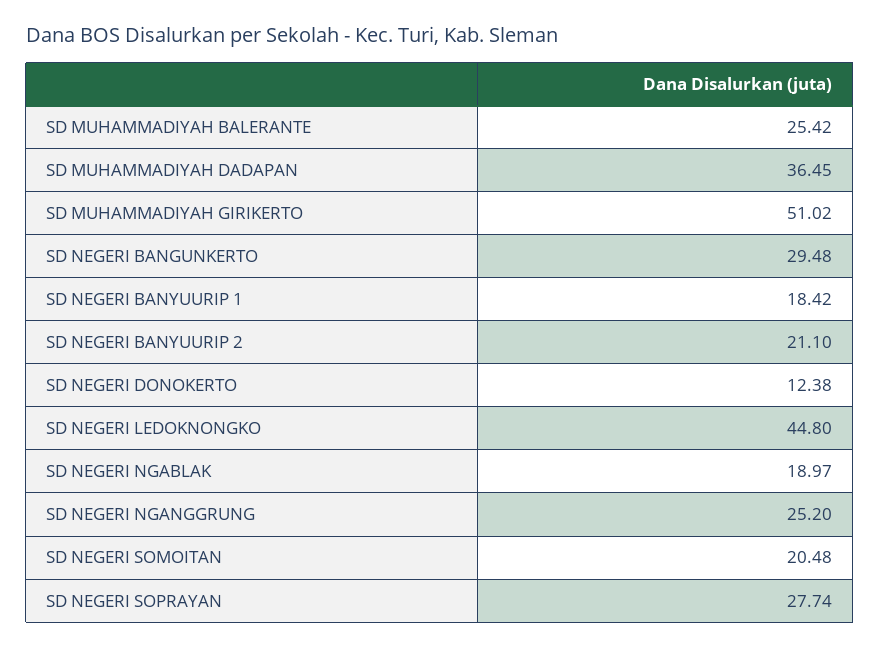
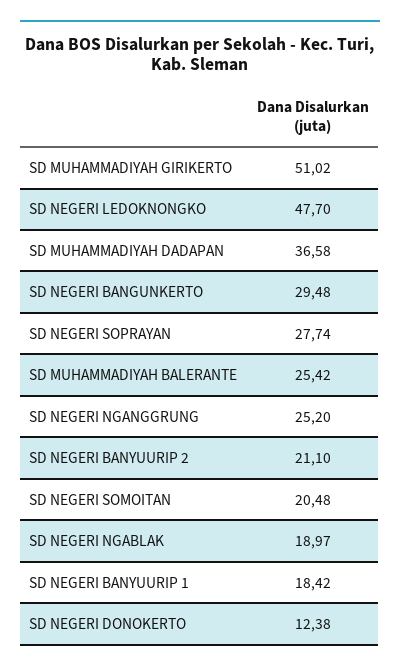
  {
    "SD MUHAMMADIYAH BALERANTE": 25.42,
-   "SD MUHAMMADIYAH DADAPAN": 36.45,
+   "SD MUHAMMADIYAH DADAPAN": 36.58,
    "SD MUHAMMADIYAH GIRIKERTO": 51.02,
    "SD NEGERI BANGUNKERTO": 29.48,
    "SD NEGERI BANYUURIP 1": 18.42,
    "SD NEGERI BANYUURIP 2": 21.1,
    "SD NEGERI DONOKERTO": 12.38,
-   "SD NEGERI LEDOKNONGKO": 44.8,
+   "SD NEGERI LEDOKNONGKO": 47.7,
    "SD NEGERI NGABLAK": 18.97,
    "SD NEGERI NGANGGRUNG": 25.2,
    "SD NEGERI SOMOITAN": 20.48,
    "SD NEGERI SOPRAYAN": 27.74
  }

